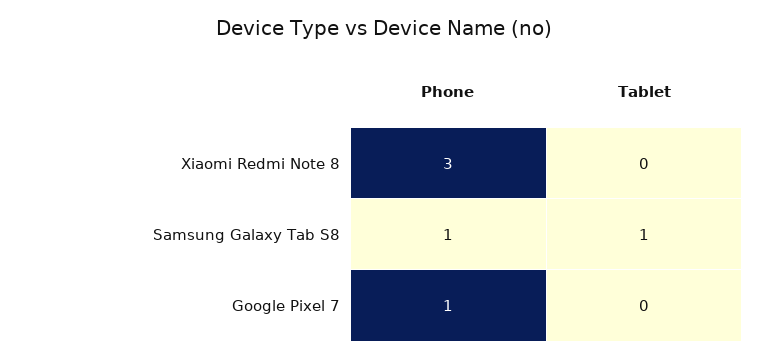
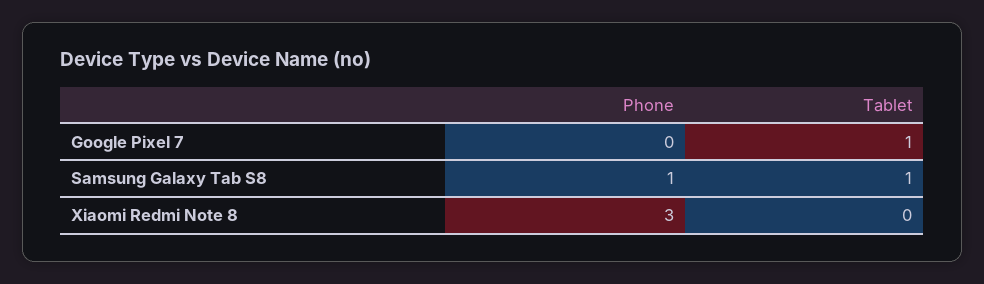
  {
    "Phone": {
      "Xiaomi Redmi Note 8": 3,
      "Samsung Galaxy Tab S8": 1,
-     "Google Pixel 7": 1
+     "Google Pixel 7": 0
    },
    "Tablet": {
      "Xiaomi Redmi Note 8": 0,
      "Samsung Galaxy Tab S8": 1,
-     "Google Pixel 7": 0
+     "Google Pixel 7": 1
    }
  }

